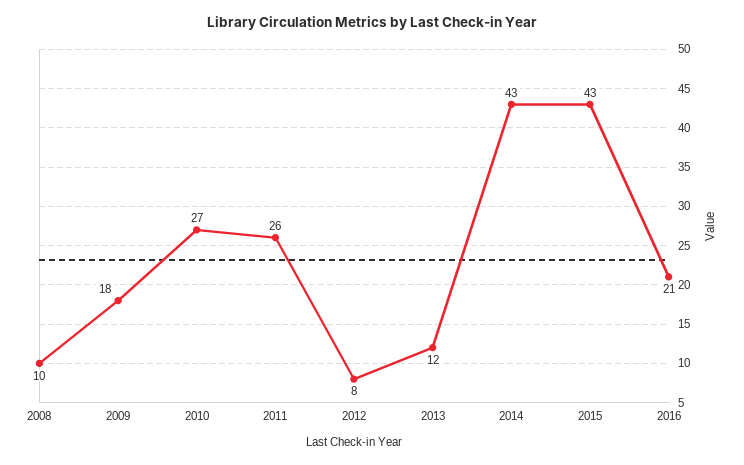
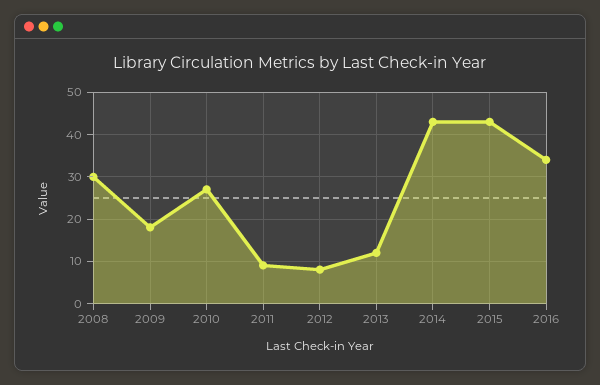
  {
-   "2008": 10,
+   "2008": 30,
    "2009": 18,
    "2010": 27,
-   "2011": 26,
+   "2011": 10,
    "2012": 8,
    "2013": 12,
    "2014": 43,
    "2015": 43,
-   "2016": 21
+   "2016": 35
  }

